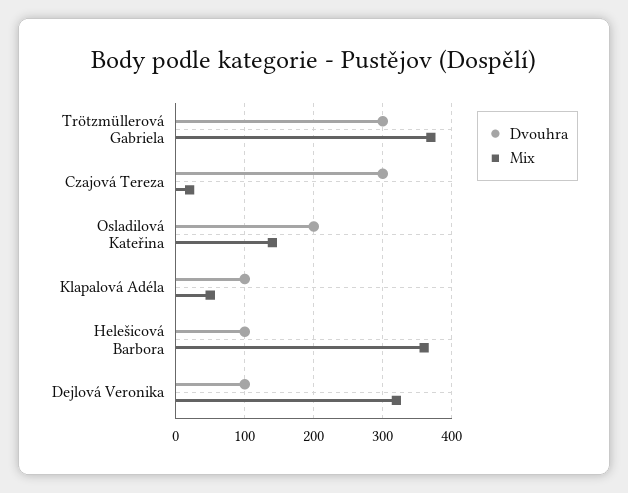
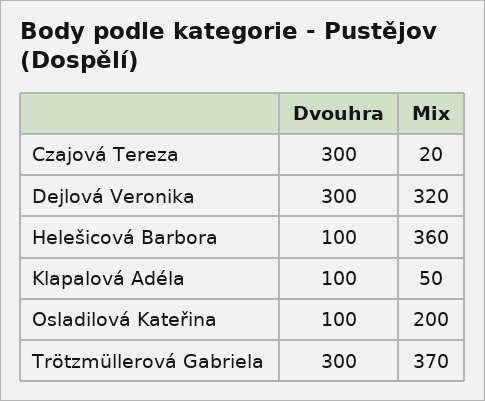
  {
    "Dvouhra": {
      "Trötzmüllerová Gabriela": 300,
      "Czajová Tereza": 300,
-     "Osladilová Kateřina": 200,
+     "Osladilová Kateřina": 100,
      "Klapalová Adéla": 100,
      "Helešicová Barbora": 100,
-     "Dejlová Veronika": 100
+     "Dejlová Veronika": 300
    },
    "Mix": {
      "Trötzmüllerová Gabriela": 370,
      "Czajová Tereza": 20,
-     "Osladilová Kateřina": 140,
+     "Osladilová Kateřina": 200,
      "Klapalová Adéla": 50,
      "Helešicová Barbora": 360,
      "Dejlová Veronika": 320
    }
  }

